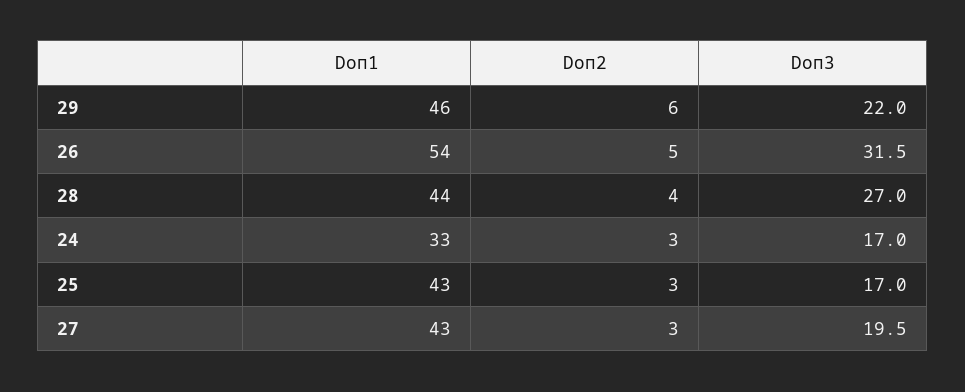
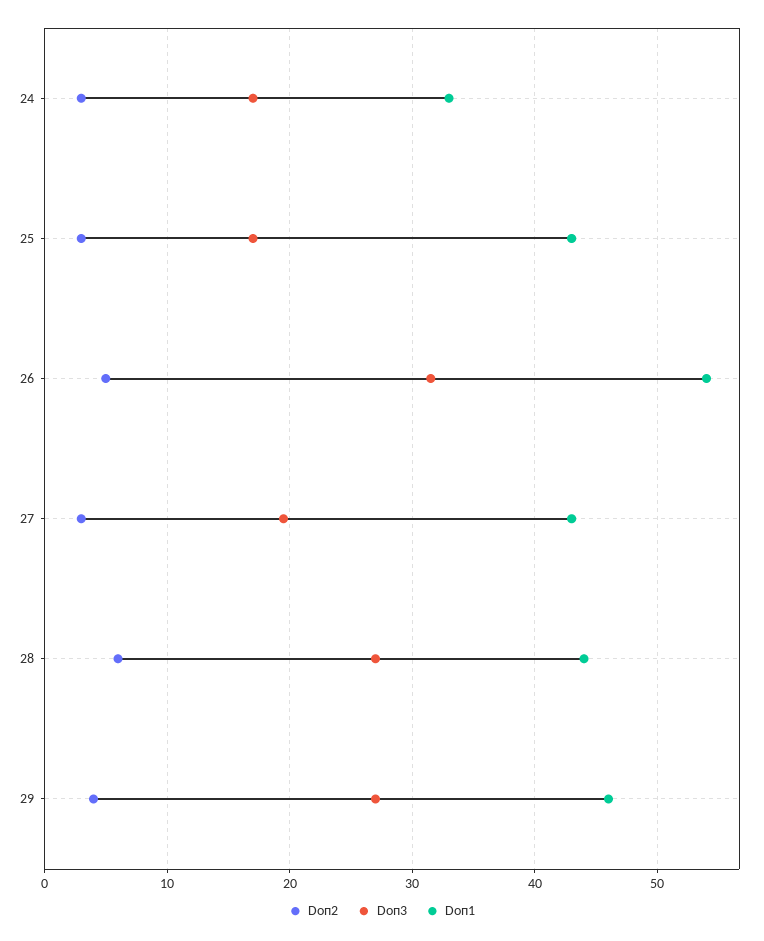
  {
    "Doп1": {
      "29": 46,
      "26": 54,
      "28": 44,
      "24": 33,
      "25": 43,
      "27": 43
    },
    "Doп2": {
-     "29": 6,
+     "29": 4,
      "26": 5,
-     "28": 4,
+     "28": 6,
      "24": 3,
      "25": 3,
      "27": 3
    },
    "Doп3": {
-     "29": 22,
+     "29": 27,
      "26": 31.5,
      "28": 27,
      "24": 17,
      "25": 17,
      "27": 19.5
    }
  }

